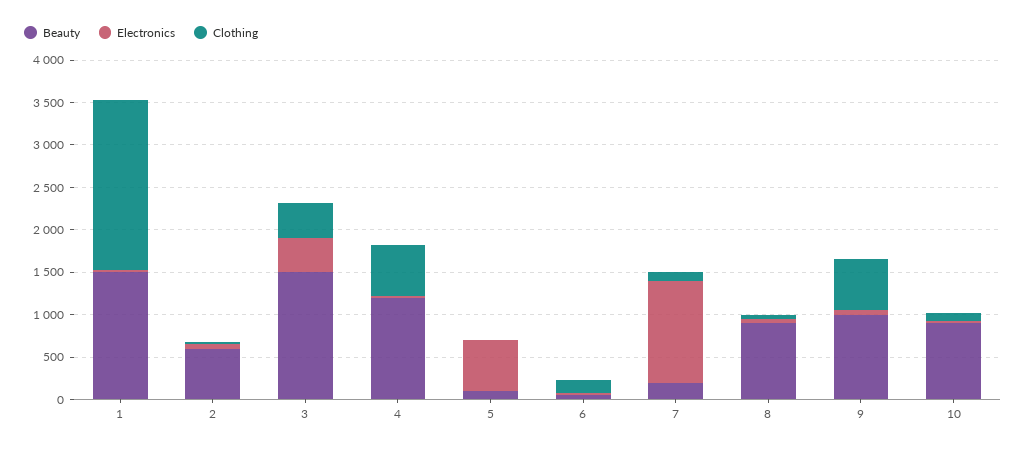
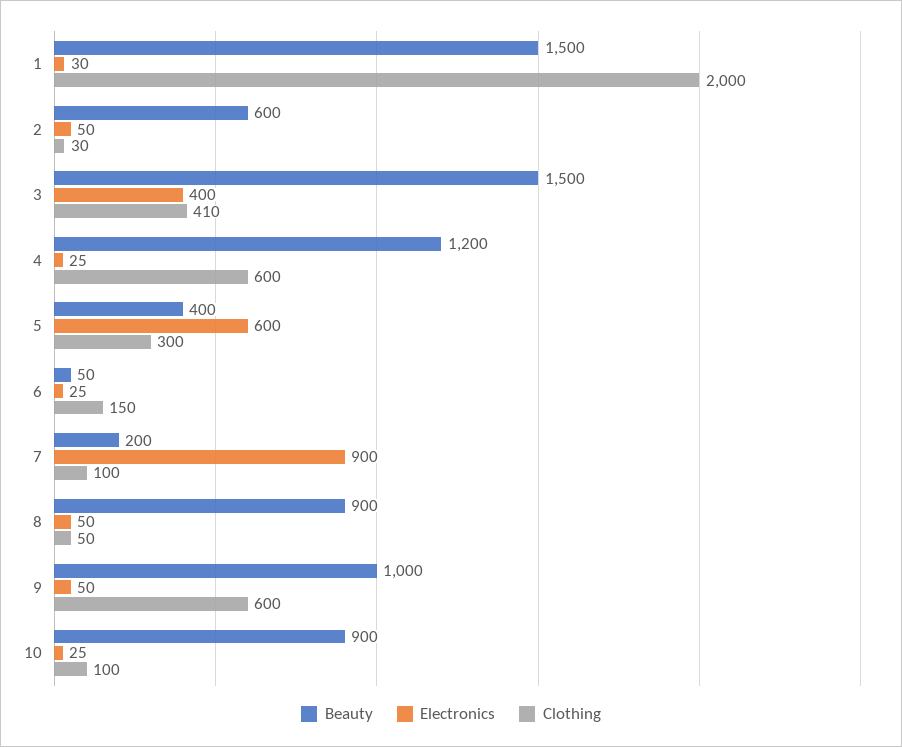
  {
    "Beauty": {
      "1": 1500,
      "2": 600,
      "3": 1500,
      "4": 1200,
-     "5": 100,
+     "5": 400,
      "6": 50,
      "7": 200,
      "8": 900,
      "9": 1000,
      "10": 900
    },
    "Electronics": {
      "1": 30,
      "2": 50,
      "3": 400,
      "4": 25,
      "5": 600,
      "6": 25,
-     "7": 1200,
+     "7": 900,
      "8": 50,
      "9": 50,
      "10": 25
    },
    "Clothing": {
      "1": 2000,
      "2": 30,
      "3": 410,
      "4": 600,
-     "5": 0,
+     "5": 300,
      "6": 150,
      "7": 100,
      "8": 50,
      "9": 600,
      "10": 100
    }
  }

